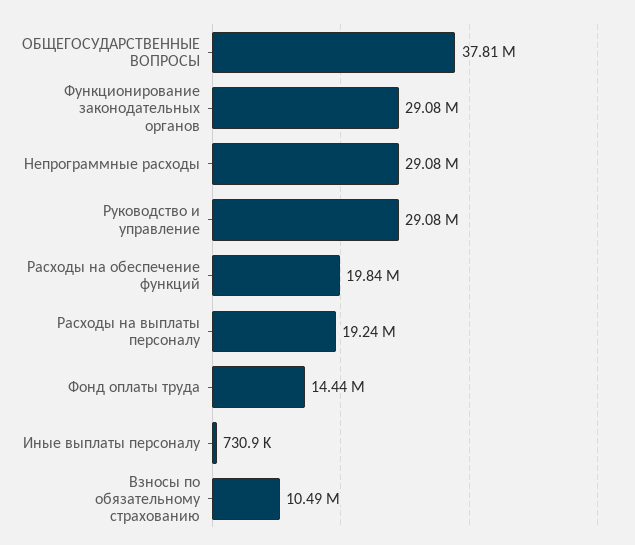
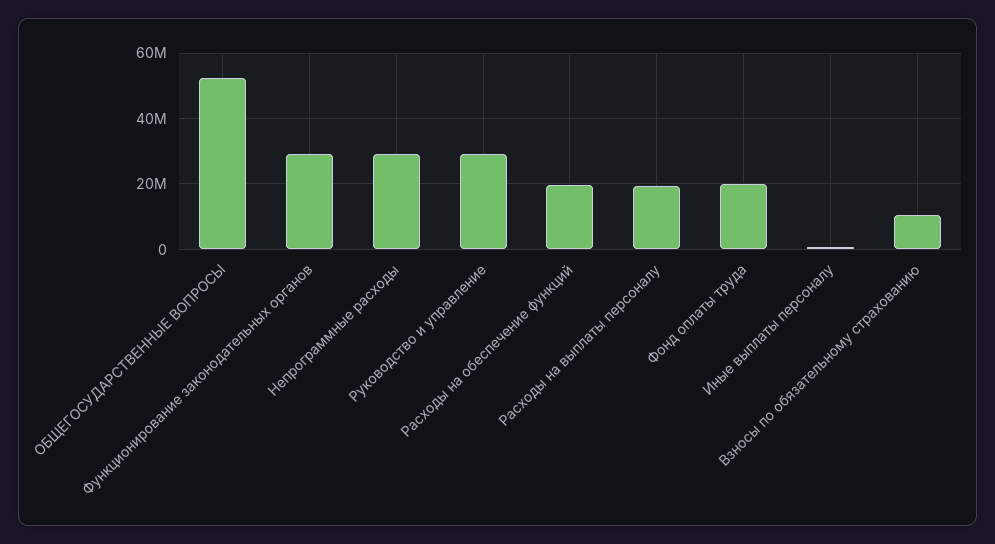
  {
-   "ОБЩЕГОСУДАРСТВЕННЫЕ ВОПРОСЫ": 37810000,
+   "ОБЩЕГОСУДАРСТВЕННЫЕ ВОПРОСЫ": 52000000,
    "Функционирование законодательных органов": 29080000,
    "Непрограммные расходы": 29080000,
    "Руководство и управление": 29080000,
    "Расходы на обеспечение функций": 19840000,
    "Расходы на выплаты персоналу": 19240000,
-   "Фонд оплаты труда": 14440000,
+   "Фонд оплаты труда": 20000000,
    "Иные выплаты персоналу": 730900,
    "Взносы по обязательному страхованию": 10490000
  }

